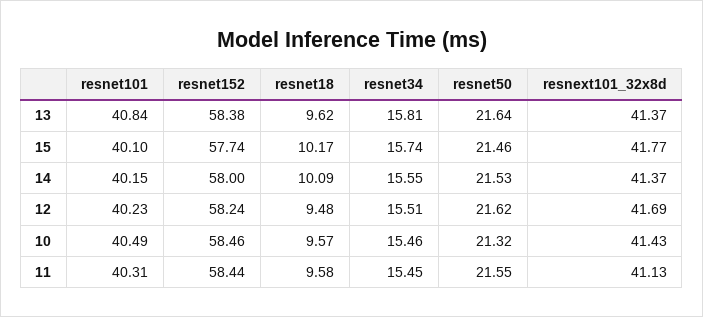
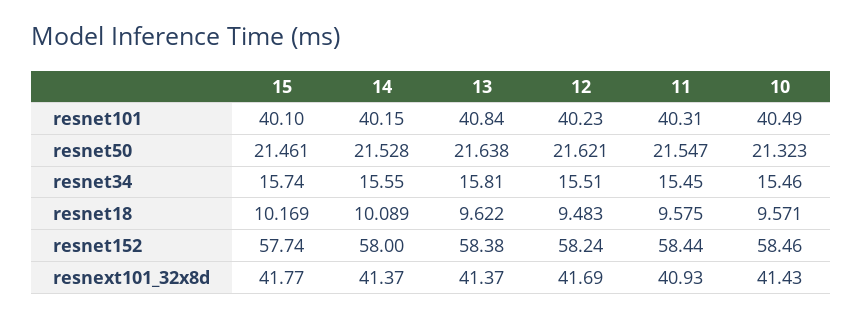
  {
    "resnet101": {
      "13": 40.84,
      "15": 40.1,
      "14": 40.15,
      "12": 40.23,
      "10": 40.49,
      "11": 40.31
    },
    "resnet152": {
      "13": 58.38,
      "15": 57.74,
      "14": 58,
      "12": 58.24,
      "10": 58.46,
      "11": 58.44
    },
    "resnet18": {
      "13": 9.622,
      "15": 10.169,
      "14": 10.089,
      "12": 9.483,
      "10": 9.571,
      "11": 9.575
    },
    "resnet34": {
      "13": 15.81,
      "15": 15.74,
      "14": 15.55,
      "12": 15.51,
      "10": 15.46,
      "11": 15.45
    },
    "resnet50": {
      "13": 21.638,
      "15": 21.461,
      "14": 21.528,
      "12": 21.621,
      "10": 21.323,
      "11": 21.547
    },
    "resnext101_32x8d": {
      "13": 41.37,
      "15": 41.77,
      "14": 41.37,
      "12": 41.69,
      "10": 41.43,
-     "11": 41.13
+     "11": 40.93
    }
  }

